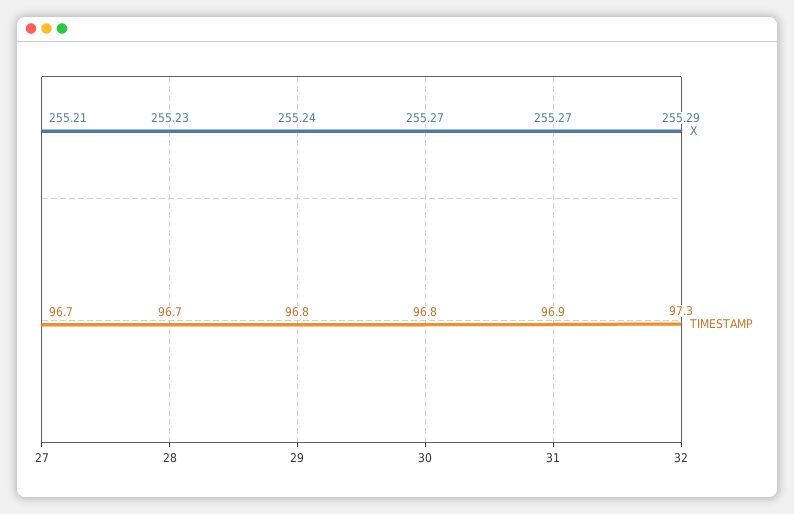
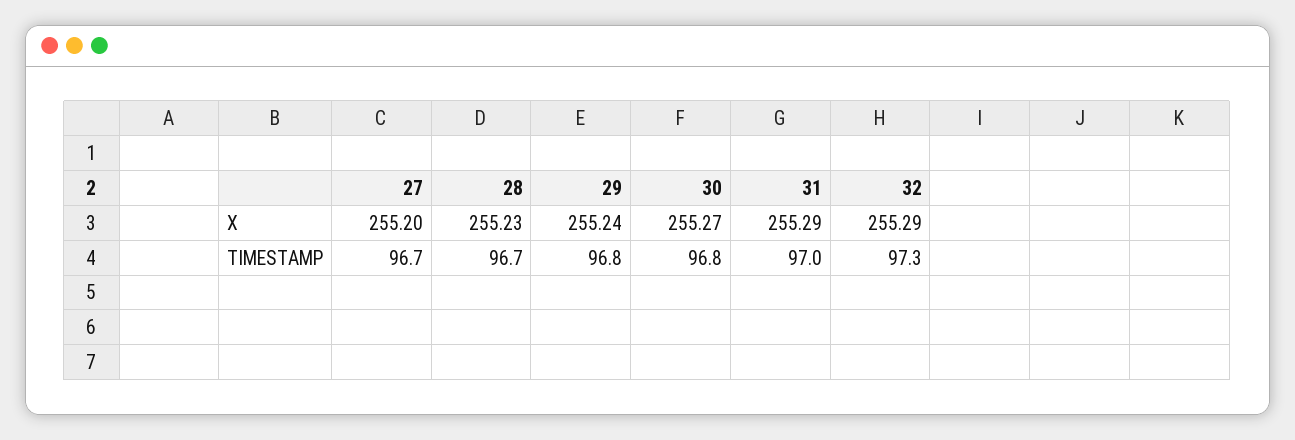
  {
    "X": {
-     "27": 255.21,
+     "27": 255.2,
      "28": 255.23,
      "29": 255.24,
      "30": 255.27,
-     "31": 255.27,
+     "31": 255.29,
      "32": 255.29
    },
    "TIMESTAMP": {
      "27": 96.7,
      "28": 96.7,
      "29": 96.8,
      "30": 96.8,
-     "31": 96.9,
+     "31": 97,
      "32": 97.3
    }
  }

